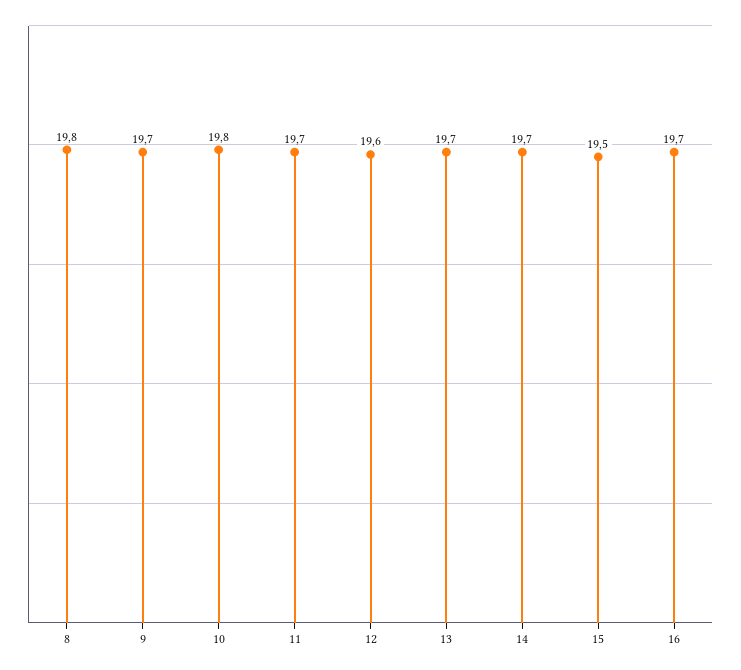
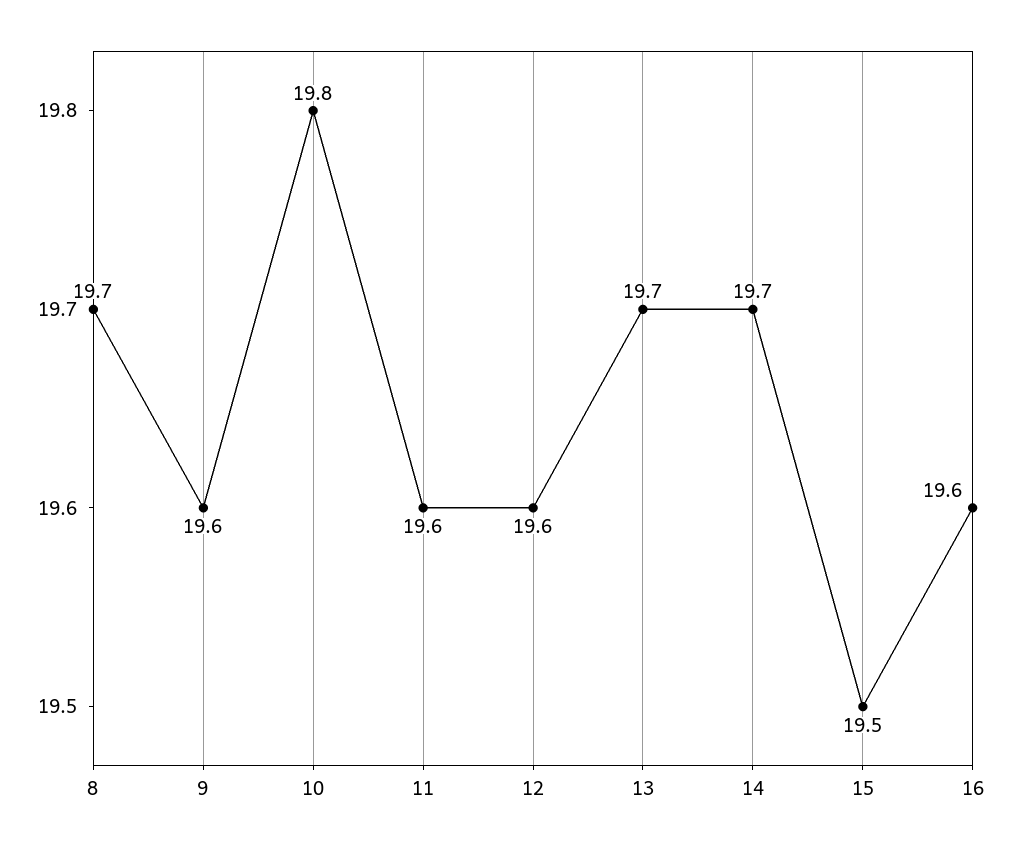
  {
-   "8": 19.8,
+   "8": 19.7,
-   "9": 19.7,
+   "9": 19.6,
    "10": 19.8,
-   "11": 19.7,
+   "11": 19.6,
    "12": 19.6,
    "13": 19.7,
    "14": 19.7,
    "15": 19.5,
-   "16": 19.7
+   "16": 19.6
  }

